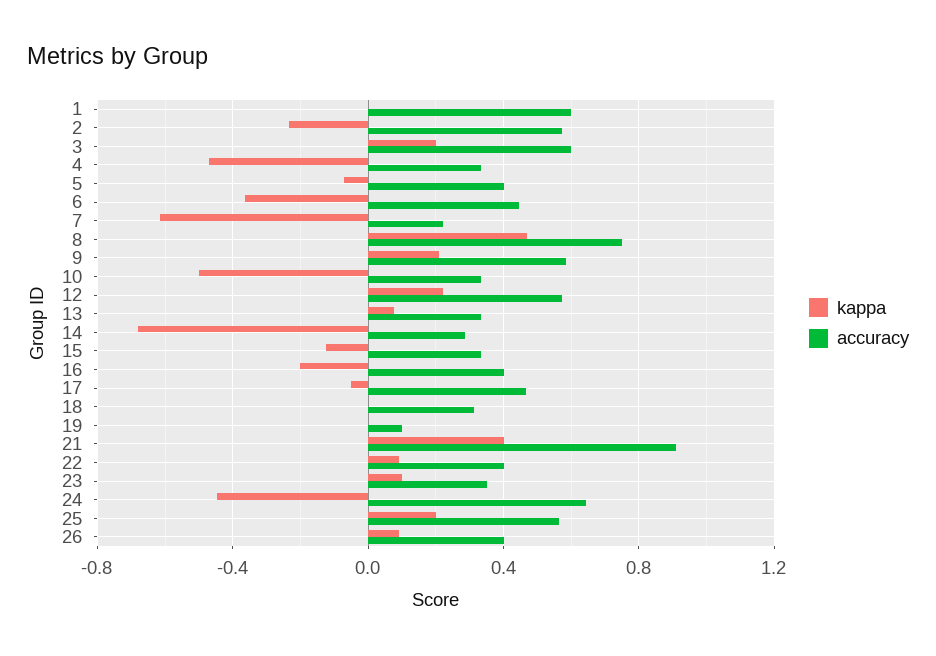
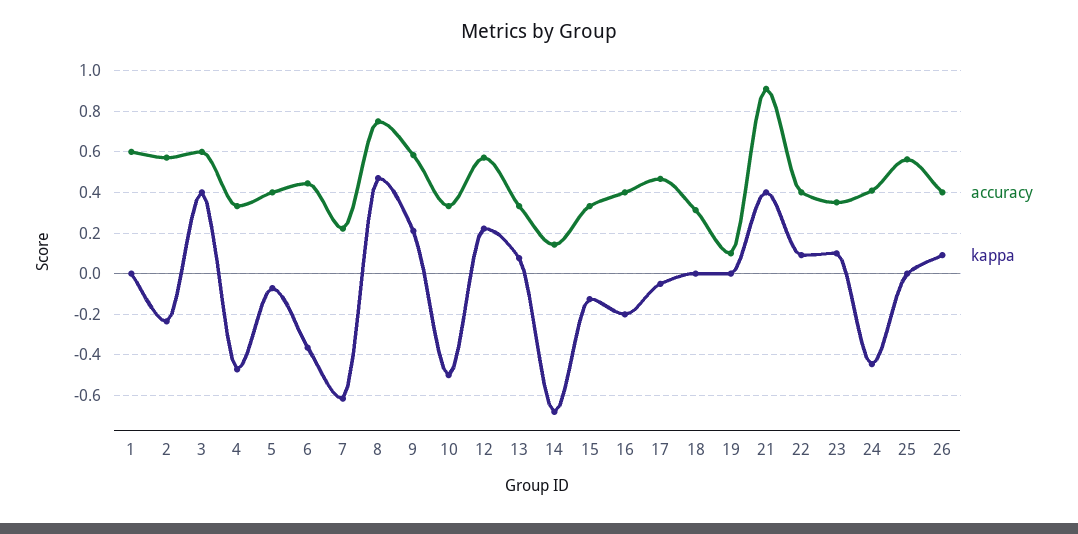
  {
    "kappa": {
      "1": 0,
      "2": -0.25,
-     "3": 0.2,
+     "3": 0.4,
      "4": -0.45,
      "5": -0.05,
      "6": -0.35,
      "7": -0.6,
      "8": 0.45,
      "9": 0.2,
      "10": -0.5,
      "12": 0.2,
      "13": 0.1,
      "14": -0.7,
      "15": -0.15,
      "16": -0.2,
      "17": -0.05,
      "18": 0,
      "19": 0,
      "21": 0.4,
      "22": 0.1,
      "23": 0.1,
      "24": -0.45,
-     "25": 0.2,
+     "25": 0,
      "26": 0.1
    },
    "accuracy": {
      "1": 0.6,
      "2": 0.55,
      "3": 0.6,
      "4": 0.35,
      "5": 0.4,
      "6": 0.45,
      "7": 0.2,
      "8": 0.75,
      "9": 0.6,
      "10": 0.35,
      "12": 0.55,
      "13": 0.35,
-     "14": 0.3,
+     "14": 0.15,
      "15": 0.35,
      "16": 0.4,
      "17": 0.45,
      "18": 0.3,
      "19": 0.1,
      "21": 0.9,
      "22": 0.4,
      "23": 0.35,
-     "24": 0.65,
+     "24": 0.4,
      "25": 0.55,
      "26": 0.4
    }
  }

